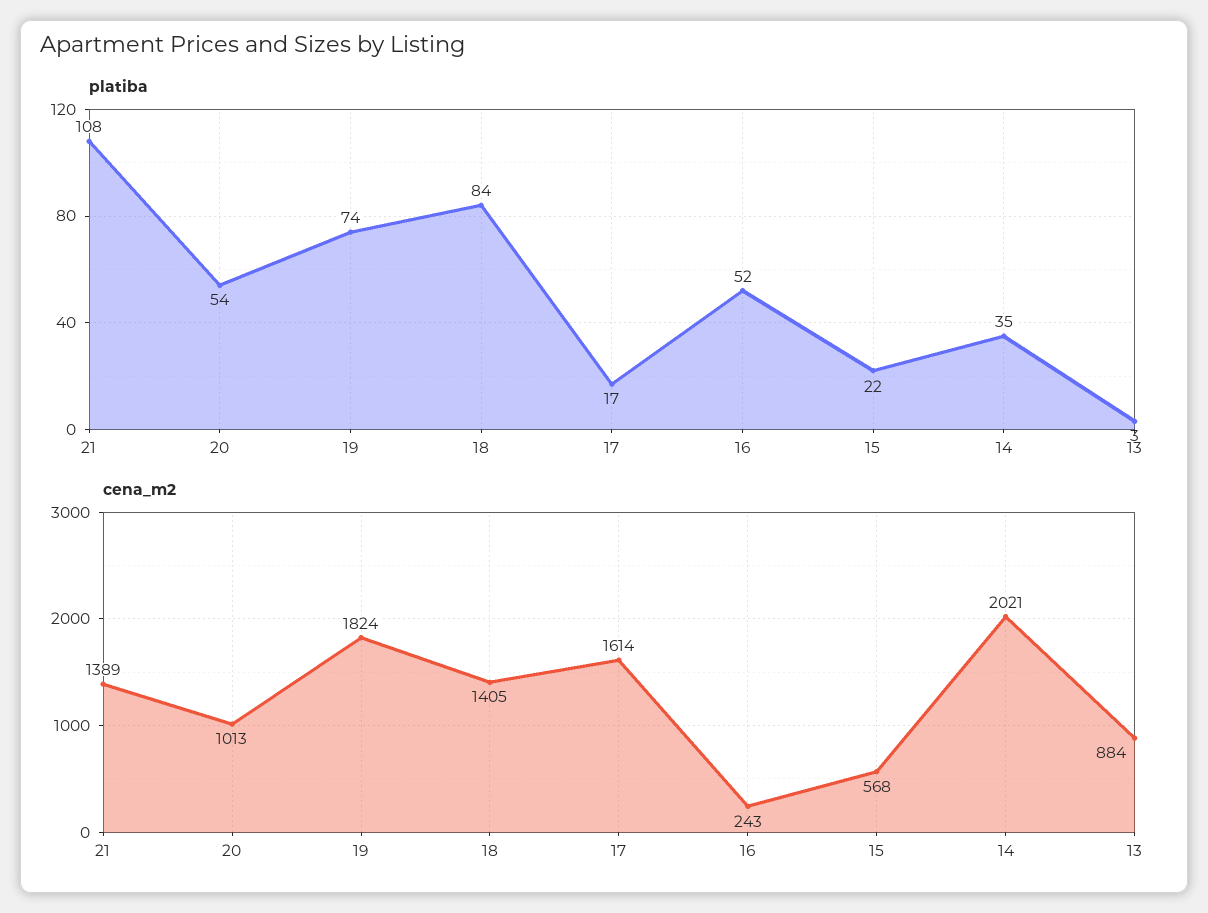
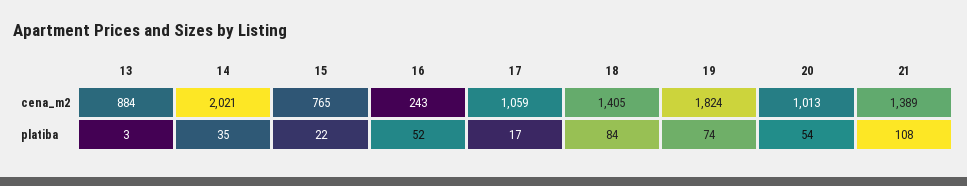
  {
    "platiba": {
      "21": 108,
      "20": 54,
      "19": 74,
      "18": 84,
      "17": 17,
      "16": 52,
      "15": 22,
      "14": 35,
      "13": 3
    },
    "cena_m2": {
      "21": 1389,
      "20": 1013,
      "19": 1824,
      "18": 1405,
-     "17": 1614,
+     "17": 1059,
      "16": 243,
-     "15": 568,
+     "15": 765,
      "14": 2021,
      "13": 884
    }
  }

